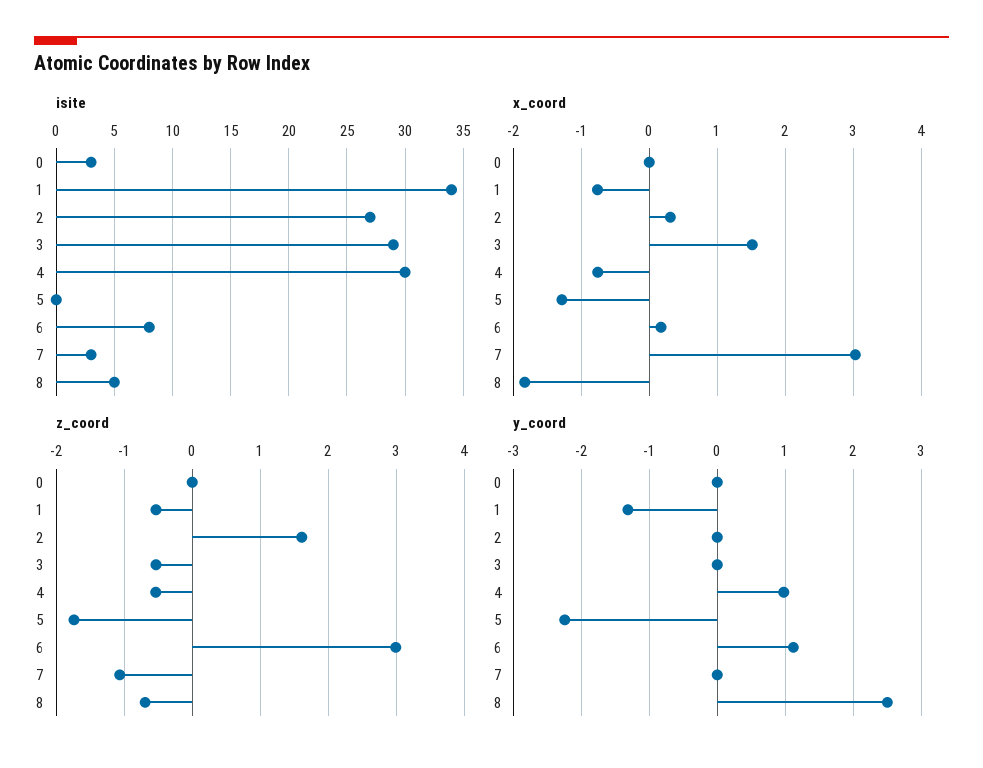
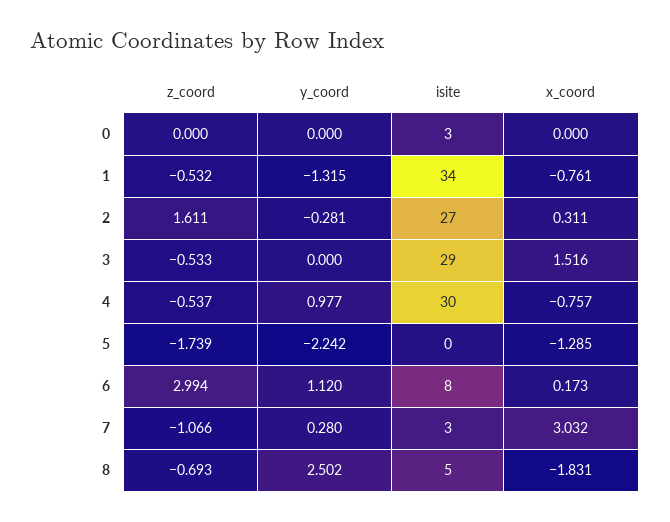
  {
    "isite": {
      "0": 3,
      "1": 34,
      "2": 27,
      "3": 29,
      "4": 30,
      "5": 0,
      "6": 8,
      "7": 3,
      "8": 5
    },
    "x_coord": {
      "0": 0,
      "1": -0.761,
      "2": 0.311,
      "3": 1.516,
      "4": -0.757,
      "5": -1.285,
      "6": 0.173,
      "7": 3.032,
      "8": -1.831
    },
    "z_coord": {
      "0": 0,
      "1": -0.532,
      "2": 1.611,
      "3": -0.533,
      "4": -0.537,
      "5": -1.739,
      "6": 2.994,
      "7": -1.066,
      "8": -0.693
    },
    "y_coord": {
      "0": 0,
      "1": -1.315,
-     "2": 0,
+     "2": -0.281,
      "3": 0,
      "4": 0.977,
      "5": -2.242,
      "6": 1.12,
-     "7": 0,
+     "7": 0.28,
      "8": 2.502
    }
  }

